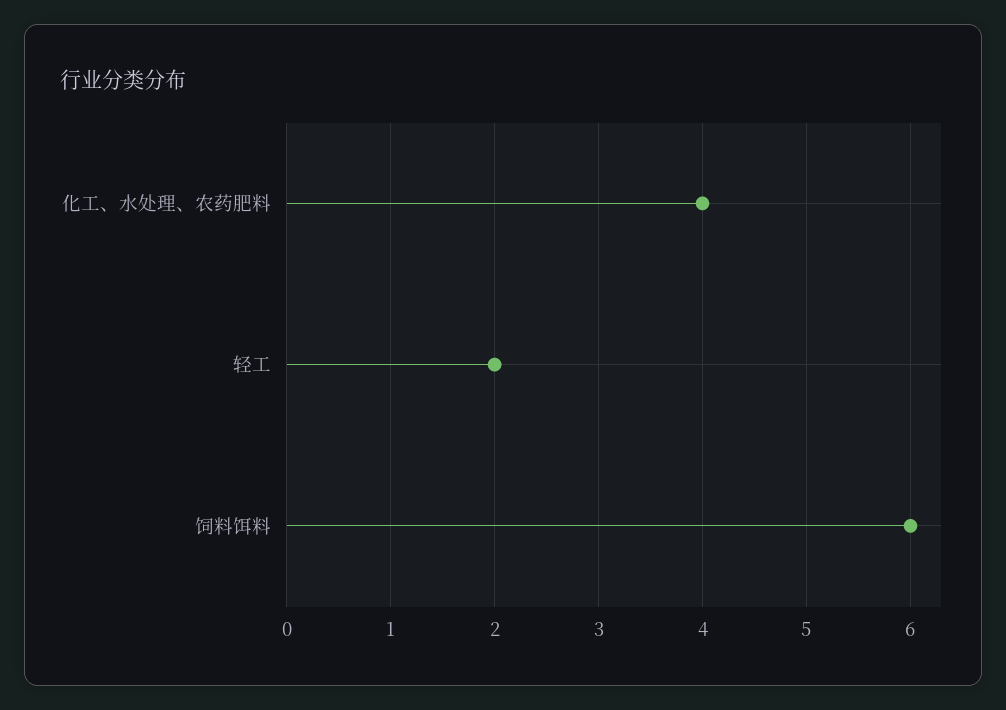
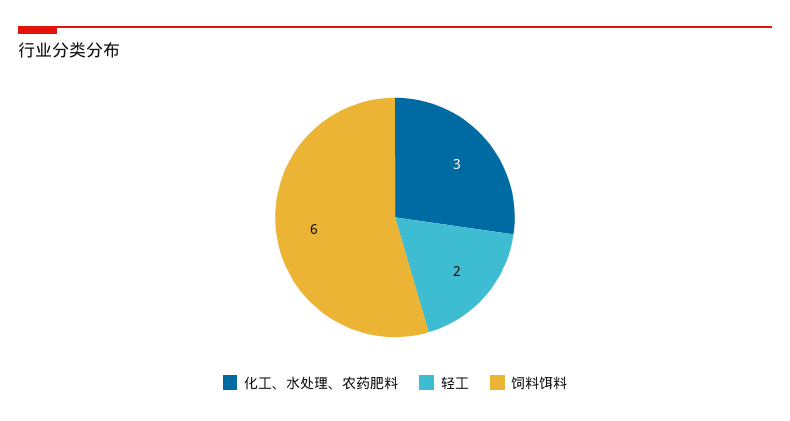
  {
-   "化工、水处理、农药肥料": 4,
+   "化工、水处理、农药肥料": 3,
    "轻工": 2,
    "饲料饵料": 6
  }

